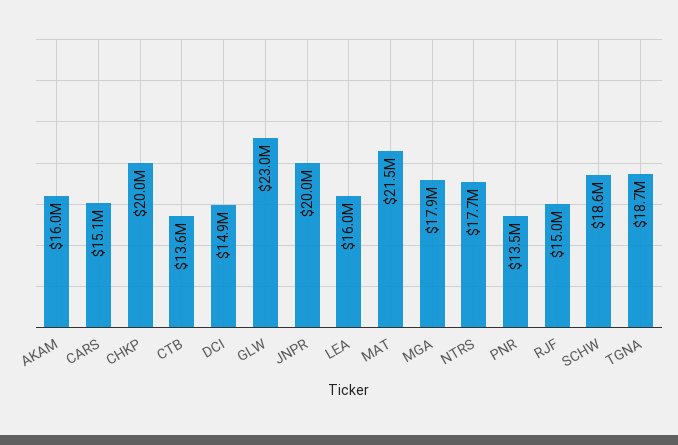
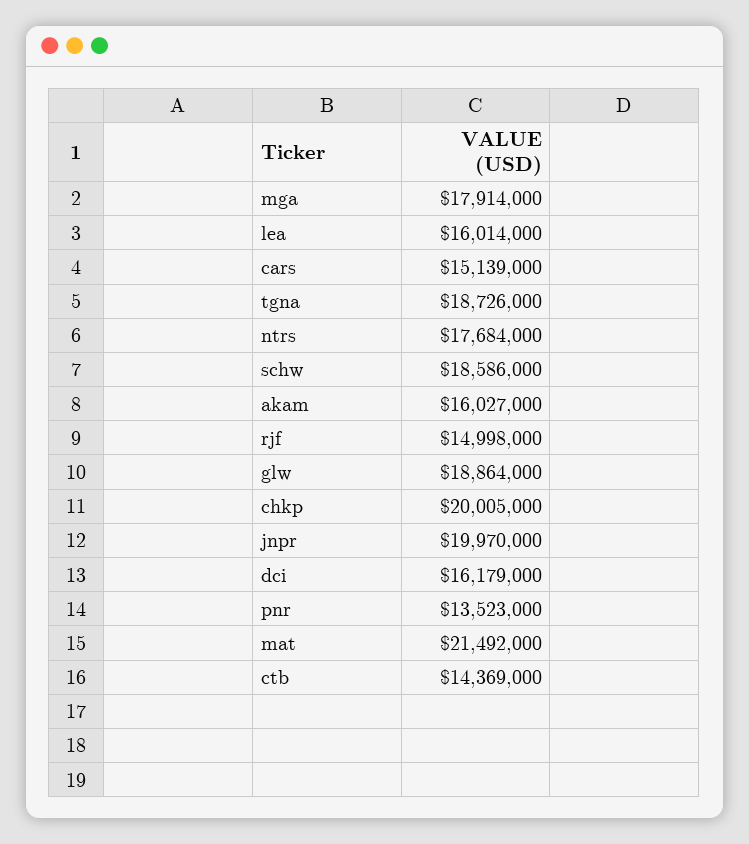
  {
    "AKAM": 16027000,
    "CARS": 15139000,
    "CHKP": 20005000,
-   "CTB": 13600000,
+   "CTB": 14369000,
-   "DCI": 14900000,
+   "DCI": 16179000,
-   "GLW": 23000000,
+   "GLW": 18864000,
    "JNPR": 19970000,
    "LEA": 16014000,
    "MAT": 21492000,
    "MGA": 17914000,
    "NTRS": 17684000,
    "PNR": 13523000,
    "RJF": 14998000,
    "SCHW": 18586000,
    "TGNA": 18726000
  }

